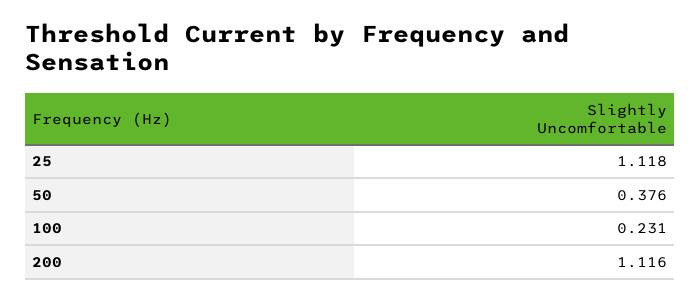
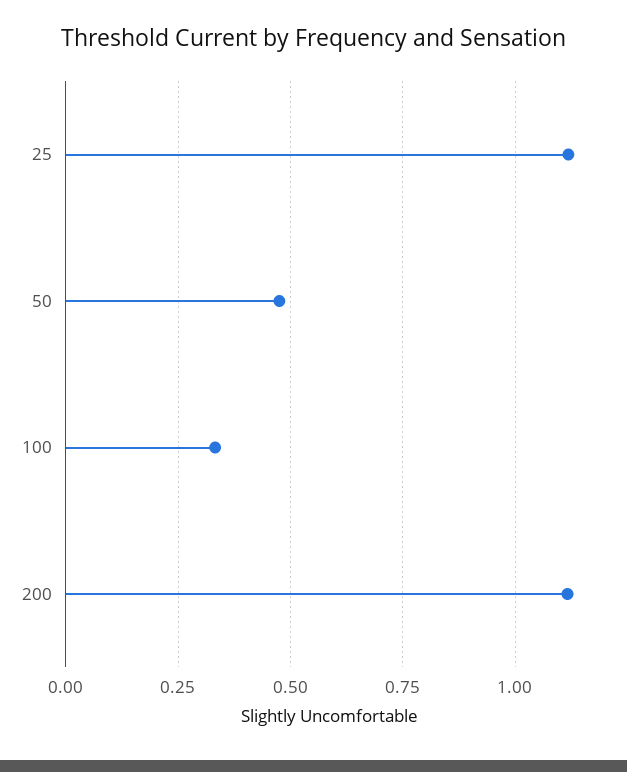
  {
    "25": 1.118,
-   "50": 0.376,
+   "50": 0.475,
-   "100": 0.231,
+   "100": 0.325,
    "200": 1.116
  }

